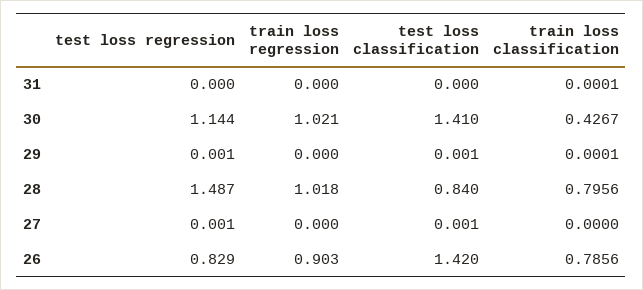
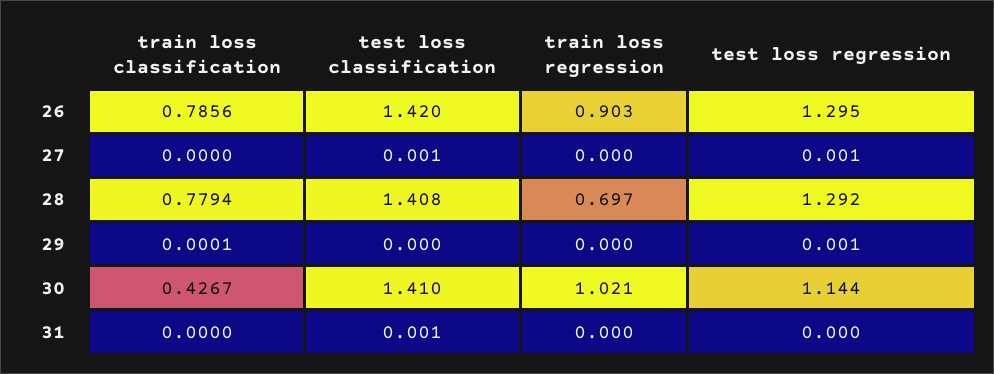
  {
    "test loss regression": {
      "31": 0,
      "30": 1.144,
      "29": 0.001,
-     "28": 1.487,
+     "28": 1.292,
      "27": 0.001,
-     "26": 0.829
+     "26": 1.295
    },
    "train loss regression": {
      "31": 0,
      "30": 1.021,
      "29": 0,
-     "28": 1.018,
+     "28": 0.697,
      "27": 0,
      "26": 0.903
    },
    "test loss classification": {
-     "31": 0,
+     "31": 0.001,
      "30": 1.41,
-     "29": 0.001,
+     "29": 0,
-     "28": 0.84,
+     "28": 1.408,
      "27": 0.001,
      "26": 1.42
    },
    "train loss classification": {
-     "31": 0.0001,
+     "31": 0,
      "30": 0.4267,
      "29": 0.0001,
-     "28": 0.7956,
+     "28": 0.7794,
      "27": 0,
      "26": 0.7856
    }
  }

